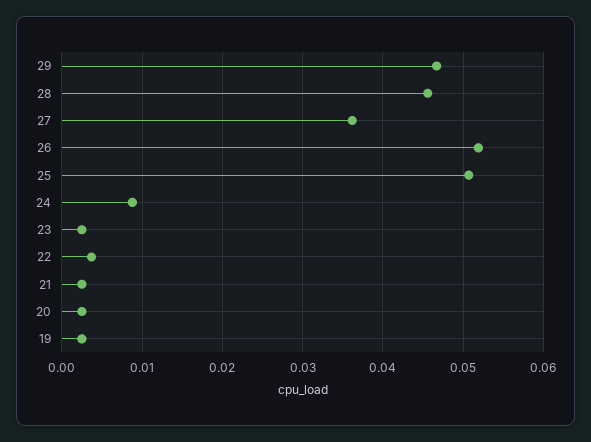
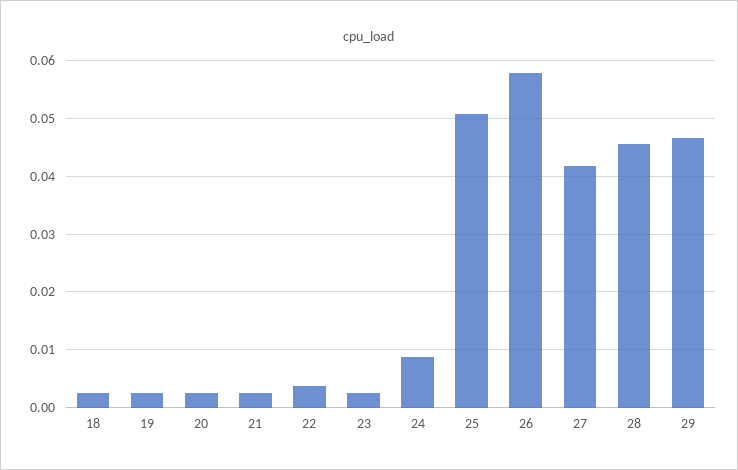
  {
    "29": 0.047,
    "28": 0.046,
-   "27": 0.036,
+   "27": 0.042,
-   "26": 0.052,
+   "26": 0.058,
    "25": 0.051,
    "24": 0.009,
    "23": 0.003,
    "22": 0.004,
    "21": 0.003,
    "20": 0.003,
-   "19": 0.003
+   "19": 0.003,
+   "18": 0.002
  }

